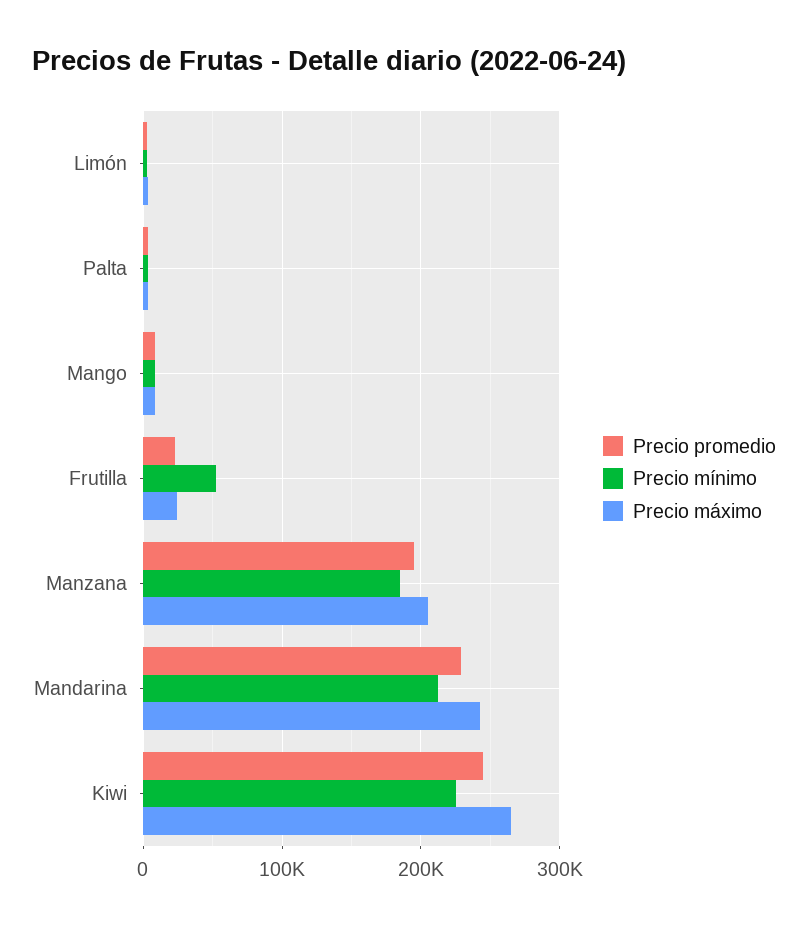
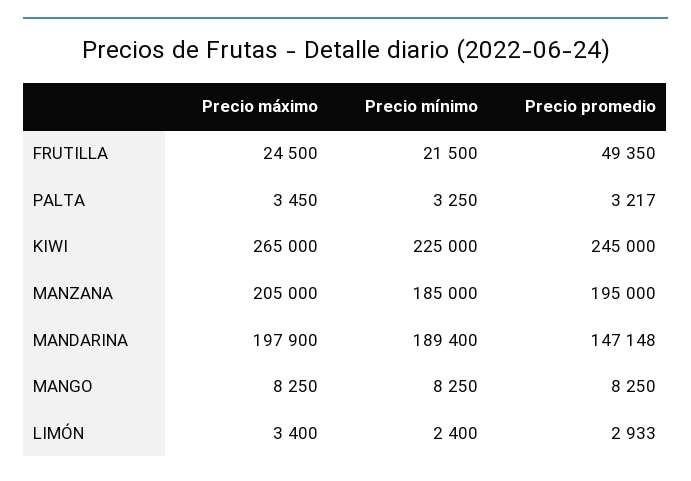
  {
    "Precio promedio": {
      "Limón": 2933,
      "Palta": 3217,
      "Mango": 8250,
-     "Frutilla": 20000,
+     "Frutilla": 49350,
      "Manzana": 195000,
-     "Mandarina": 230000,
+     "Mandarina": 147148,
      "Kiwi": 245000
    },
    "Precio mínimo": {
      "Limón": 2400,
      "Palta": 3250,
      "Mango": 8250,
-     "Frutilla": 50000,
+     "Frutilla": 21500,
      "Manzana": 185000,
-     "Mandarina": 210000,
+     "Mandarina": 189400,
      "Kiwi": 225000
    },
    "Precio máximo": {
      "Limón": 3400,
      "Palta": 3450,
      "Mango": 8250,
      "Frutilla": 24500,
      "Manzana": 205000,
-     "Mandarina": 240000,
+     "Mandarina": 197900,
      "Kiwi": 265000
    }
  }

